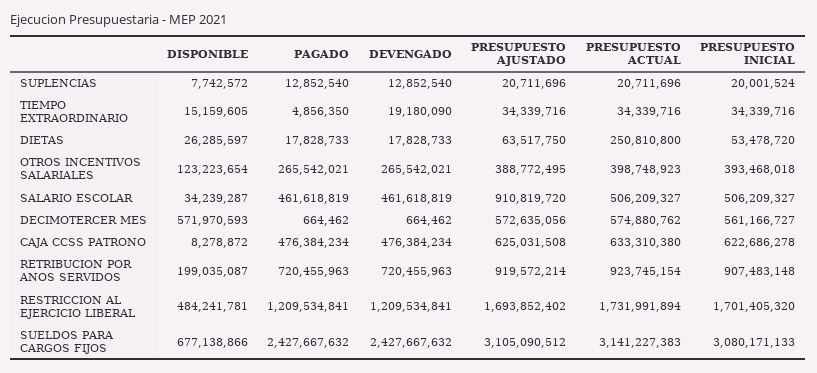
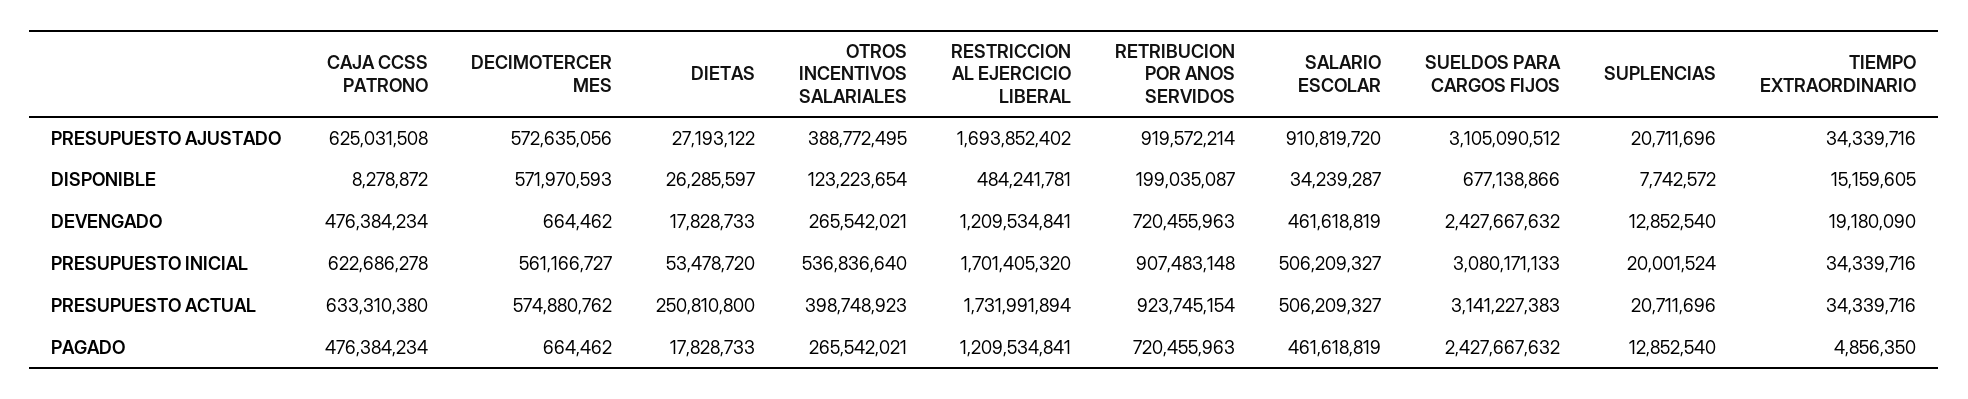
  {
    "DISPONIBLE": {
      "SUPLENCIAS": 7742572,
      "TIEMPO EXTRAORDINARIO": 15159605,
      "DIETAS": 26285597,
      "OTROS INCENTIVOS SALARIALES": 123223654,
      "SALARIO ESCOLAR": 34239287,
      "DECIMOTERCER MES": 571970593,
      "CAJA CCSS PATRONO": 8278872,
      "RETRIBUCION POR ANOS SERVIDOS": 199035087,
      "RESTRICCION AL EJERCICIO LIBERAL": 484241781,
      "SUELDOS PARA CARGOS FIJOS": 677138866
    },
    "PAGADO": {
      "SUPLENCIAS": 12852540,
      "TIEMPO EXTRAORDINARIO": 4856350,
      "DIETAS": 17828733,
      "OTROS INCENTIVOS SALARIALES": 265542021,
      "SALARIO ESCOLAR": 461618819,
      "DECIMOTERCER MES": 664462,
      "CAJA CCSS PATRONO": 476384234,
      "RETRIBUCION POR ANOS SERVIDOS": 720455963,
      "RESTRICCION AL EJERCICIO LIBERAL": 1209534841,
      "SUELDOS PARA CARGOS FIJOS": 2427667632
    },
    "DEVENGADO": {
      "SUPLENCIAS": 12852540,
      "TIEMPO EXTRAORDINARIO": 19180090,
      "DIETAS": 17828733,
      "OTROS INCENTIVOS SALARIALES": 265542021,
      "SALARIO ESCOLAR": 461618819,
      "DECIMOTERCER MES": 664462,
      "CAJA CCSS PATRONO": 476384234,
      "RETRIBUCION POR ANOS SERVIDOS": 720455963,
      "RESTRICCION AL EJERCICIO LIBERAL": 1209534841,
      "SUELDOS PARA CARGOS FIJOS": 2427667632
    },
    "PRESUPUESTO AJUSTADO": {
      "SUPLENCIAS": 20711696,
      "TIEMPO EXTRAORDINARIO": 34339716,
-     "DIETAS": 63517750,
+     "DIETAS": 27193122,
      "OTROS INCENTIVOS SALARIALES": 388772495,
      "SALARIO ESCOLAR": 910819720,
      "DECIMOTERCER MES": 572635056,
      "CAJA CCSS PATRONO": 625031508,
      "RETRIBUCION POR ANOS SERVIDOS": 919572214,
      "RESTRICCION AL EJERCICIO LIBERAL": 1693852402,
      "SUELDOS PARA CARGOS FIJOS": 3105090512
    },
    "PRESUPUESTO ACTUAL": {
      "SUPLENCIAS": 20711696,
      "TIEMPO EXTRAORDINARIO": 34339716,
      "DIETAS": 250810800,
      "OTROS INCENTIVOS SALARIALES": 398748923,
      "SALARIO ESCOLAR": 506209327,
      "DECIMOTERCER MES": 574880762,
      "CAJA CCSS PATRONO": 633310380,
      "RETRIBUCION POR ANOS SERVIDOS": 923745154,
      "RESTRICCION AL EJERCICIO LIBERAL": 1731991894,
      "SUELDOS PARA CARGOS FIJOS": 3141227383
    },
    "PRESUPUESTO INICIAL": {
      "SUPLENCIAS": 20001524,
      "TIEMPO EXTRAORDINARIO": 34339716,
      "DIETAS": 53478720,
-     "OTROS INCENTIVOS SALARIALES": 393468018,
+     "OTROS INCENTIVOS SALARIALES": 536836640,
      "SALARIO ESCOLAR": 506209327,
      "DECIMOTERCER MES": 561166727,
      "CAJA CCSS PATRONO": 622686278,
      "RETRIBUCION POR ANOS SERVIDOS": 907483148,
      "RESTRICCION AL EJERCICIO LIBERAL": 1701405320,
      "SUELDOS PARA CARGOS FIJOS": 3080171133
    }
  }

